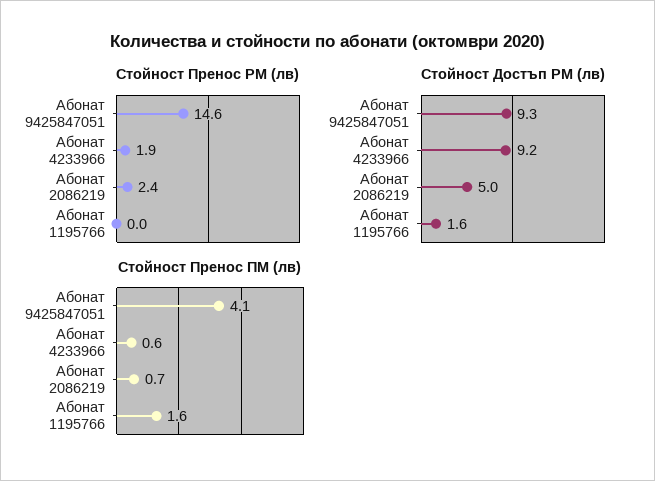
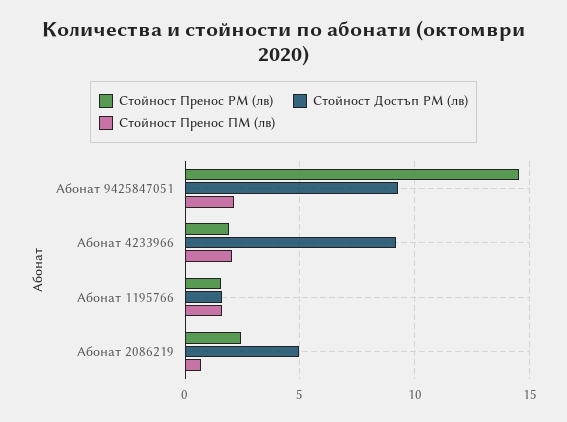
  {
    "Стойност Пренос РМ (лв)": {
      "Абонат 9425847051": 14.6,
      "Абонат 4233966": 1.9,
      "Абонат 2086219": 2.4,
-     "Абонат 1195766": 0
+     "Абонат 1195766": 1.5
    },
    "Стойност Достъп РМ (лв)": {
      "Абонат 9425847051": 9.3,
      "Абонат 4233966": 9.2,
      "Абонат 2086219": 5,
      "Абонат 1195766": 1.6
    },
    "Стойност Пренос ПМ (лв)": {
-     "Абонат 9425847051": 4.1,
+     "Абонат 9425847051": 2,
-     "Абонат 4233966": 0.6,
+     "Абонат 4233966": 2,
      "Абонат 2086219": 0.7,
      "Абонат 1195766": 1.6
    }
  }

